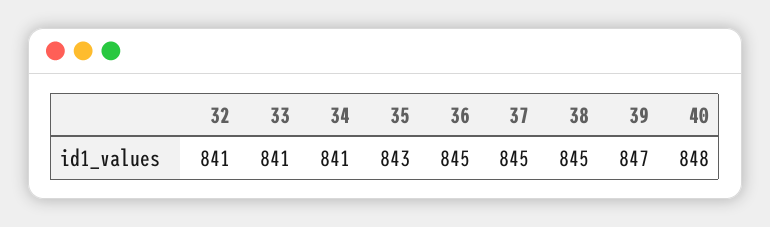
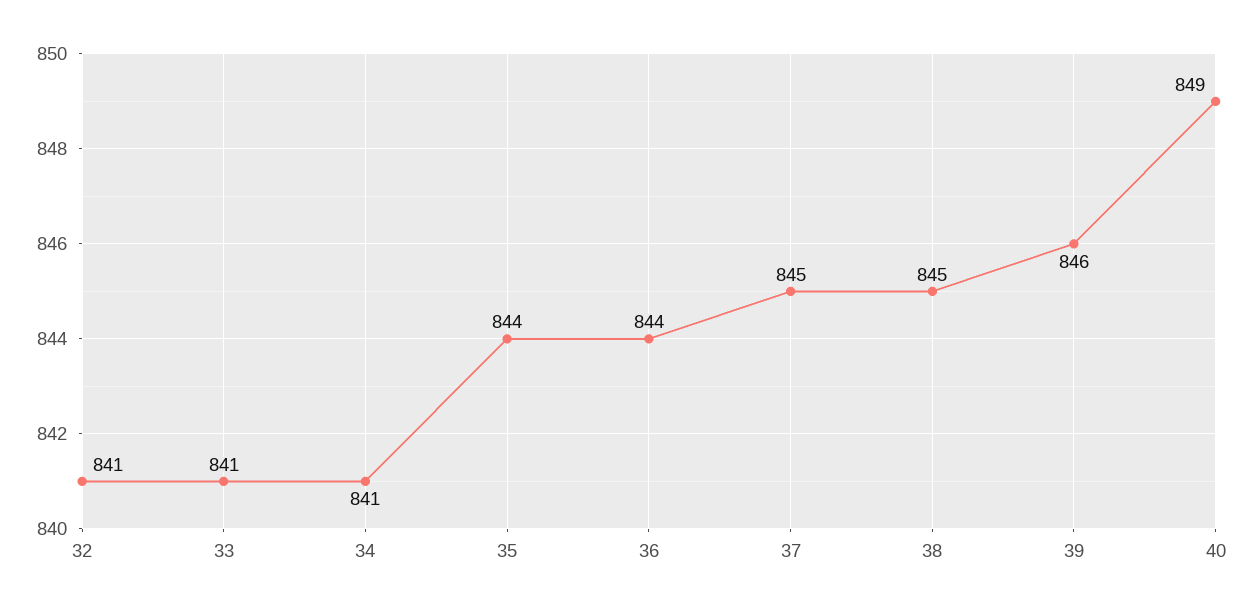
  {
    "32": 841,
    "33": 841,
    "34": 841,
-   "35": 843,
+   "35": 844,
-   "36": 845,
+   "36": 844,
    "37": 845,
    "38": 845,
-   "39": 847,
+   "39": 846,
-   "40": 848
+   "40": 849
  }

